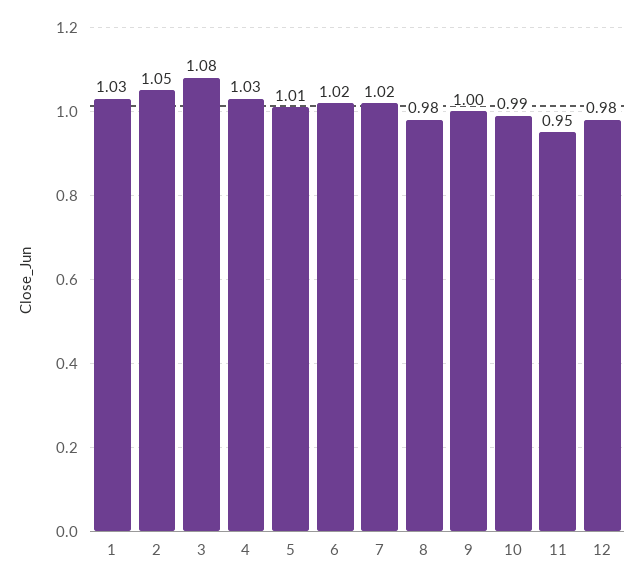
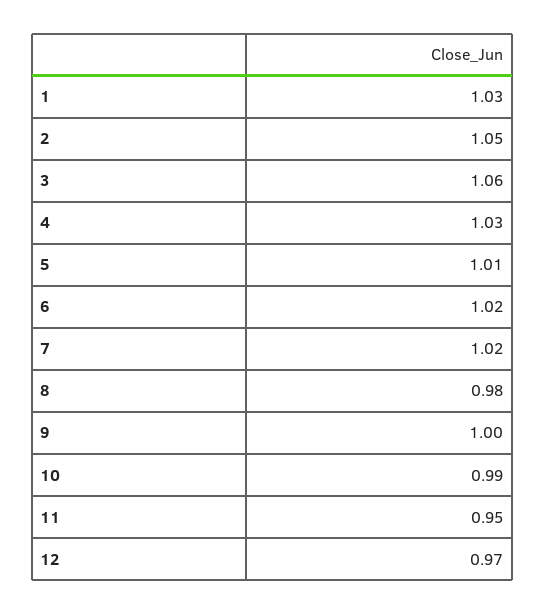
  {
    "1": 1.03,
    "2": 1.05,
-   "3": 1.08,
+   "3": 1.06,
    "4": 1.03,
    "5": 1.01,
    "6": 1.02,
    "7": 1.02,
    "8": 0.98,
    "9": 1,
    "10": 0.99,
    "11": 0.95,
-   "12": 0.98
+   "12": 0.97
  }

